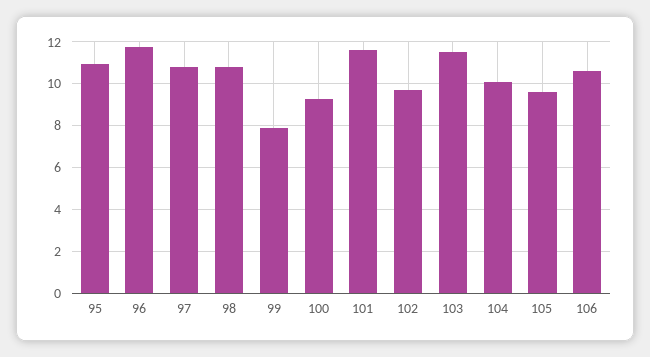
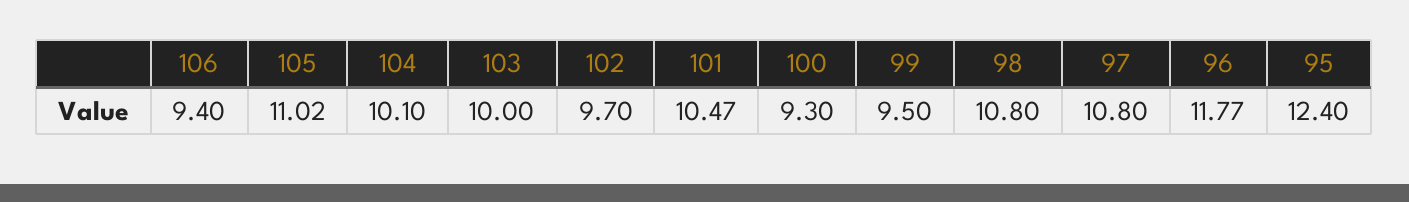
  {
-   "95": 11,
+   "95": 12.4,
    "96": 11.77,
    "97": 10.8,
    "98": 10.8,
-   "99": 8,
+   "99": 9.5,
    "100": 9.3,
-   "101": 11.5,
+   "101": 10.47,
    "102": 9.7,
-   "103": 11.5,
+   "103": 10,
    "104": 10.1,
-   "105": 9.5,
+   "105": 11.02,
-   "106": 10.5
+   "106": 9.4
  }

